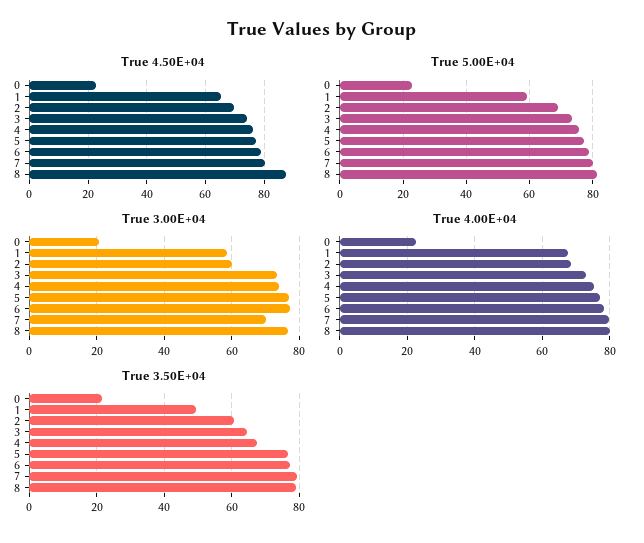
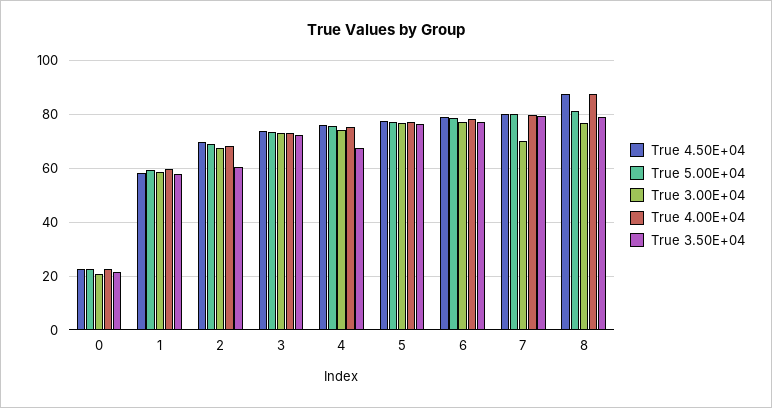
  {
    "True 4.50E+04": {
      "0": 22.5,
-     "1": 65,
+     "1": 57.5,
      "2": 70,
      "3": 75,
      "4": 75,
      "5": 77.5,
      "6": 80,
      "7": 80,
      "8": 87.5
    },
    "True 5.00E+04": {
      "0": 22,
      "1": 60,
      "2": 68,
      "3": 74,
      "4": 76,
      "5": 78,
      "6": 78,
      "7": 80,
      "8": 82
    },
    "True 3.00E+04": {
      "0": 20,
      "1": 58,
-     "2": 60,
+     "2": 67.5,
      "3": 74,
      "4": 74,
      "5": 76,
      "6": 78,
      "7": 70,
      "8": 76
    },
    "True 4.00E+04": {
      "0": 22,
-     "1": 68,
+     "1": 60,
      "2": 68,
      "3": 72,
      "4": 76,
      "5": 78,
      "6": 78,
      "7": 80,
-     "8": 80
+     "8": 87.5
    },
    "True 3.50E+04": {
      "0": 22,
-     "1": 50,
+     "1": 57.5,
      "2": 60,
-     "3": 64,
+     "3": 72.5,
      "4": 68,
      "5": 76,
      "6": 78,
      "7": 80,
      "8": 80
    }
  }

